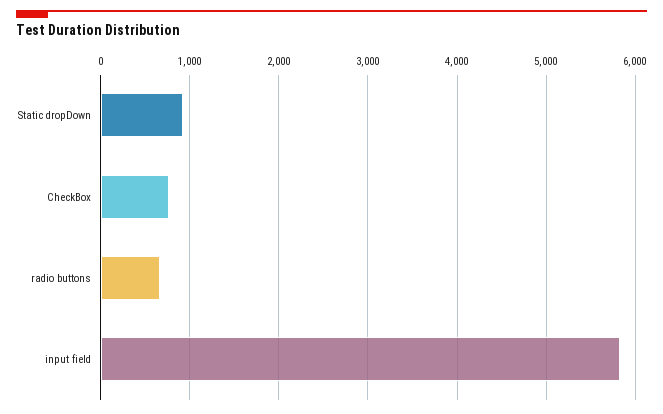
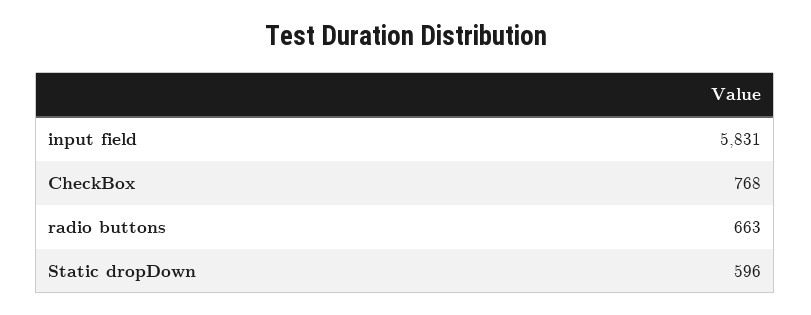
  {
-   "Static dropDown": 900,
+   "Static dropDown": 596,
    "CheckBox": 768,
    "radio buttons": 663,
    "input field": 5831
  }

